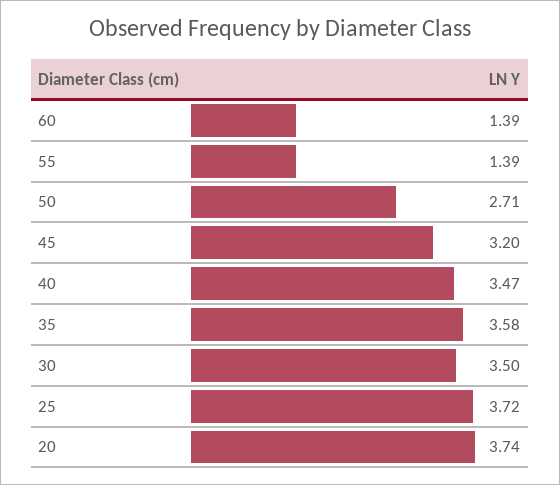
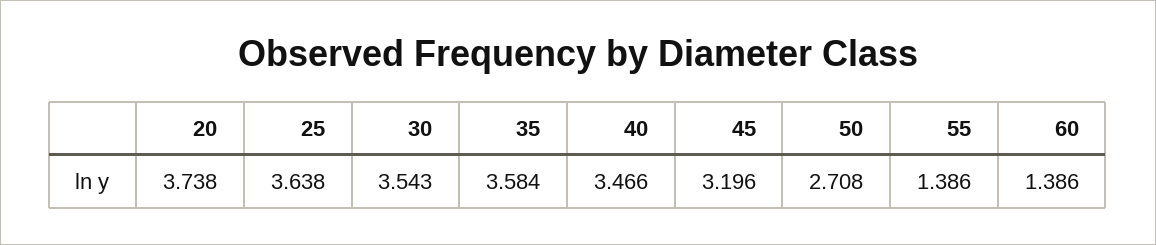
  {
    "60": 1.386,
    "55": 1.386,
    "50": 2.708,
    "45": 3.196,
    "40": 3.466,
    "35": 3.584,
-   "30": 3.5,
+   "30": 3.543,
-   "25": 3.72,
+   "25": 3.638,
    "20": 3.738
  }

